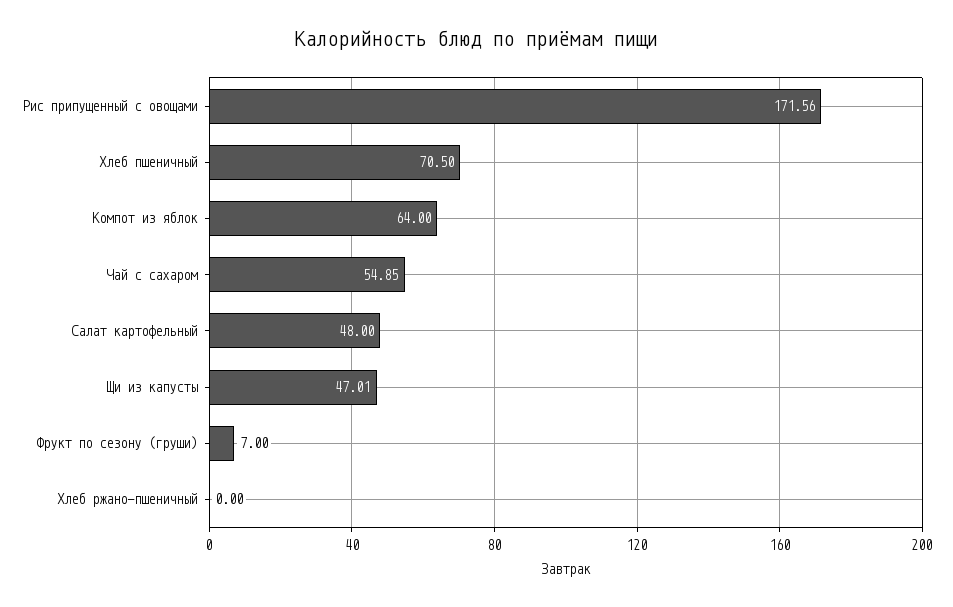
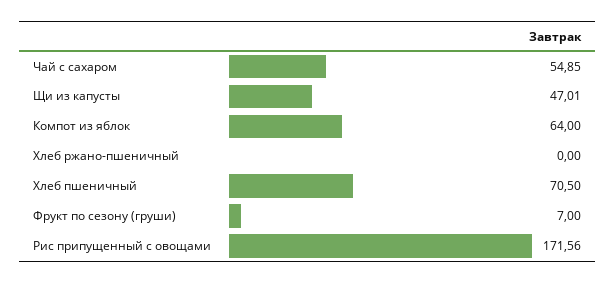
  {
    "Рис припущенный с овощами": 171.56,
    "Хлеб пшеничный": 70.5,
    "Компот из яблок": 64,
    "Чай с сахаром": 54.85,
-   "Салат картофельный": 48,
    "Щи из капусты": 47.01,
    "Фрукт по сезону (груши)": 7,
    "Хлеб ржано-пшеничный": 0
  }

